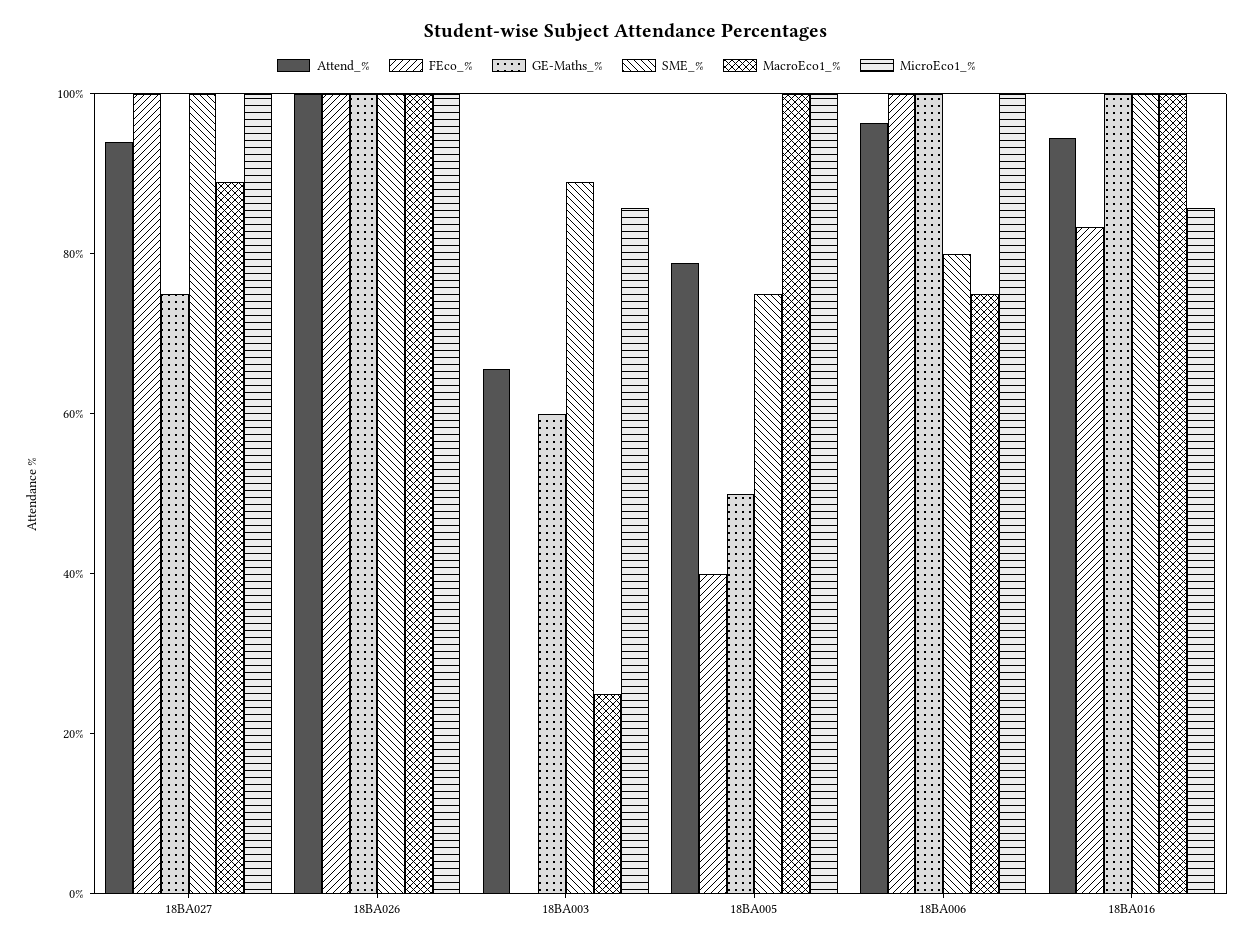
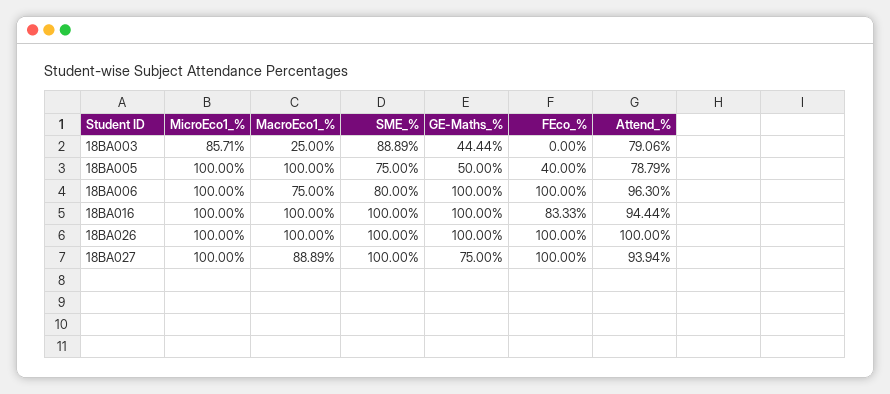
  {
    "Attend_%": {
      "18BA027": 93.94,
      "18BA026": 100,
-     "18BA003": 65,
+     "18BA003": 79.06,
      "18BA005": 78.79,
      "18BA006": 96.3,
      "18BA016": 94.44
    },
    "FEco_%": {
      "18BA027": 100,
      "18BA026": 100,
      "18BA003": 0,
      "18BA005": 40,
      "18BA006": 100,
      "18BA016": 83.33
    },
    "GE-Maths_%": {
      "18BA027": 75,
      "18BA026": 100,
-     "18BA003": 60,
+     "18BA003": 44.44,
      "18BA005": 50,
      "18BA006": 100,
      "18BA016": 100
    },
    "SME_%": {
      "18BA027": 100,
      "18BA026": 100,
      "18BA003": 88.89,
      "18BA005": 75,
      "18BA006": 80,
      "18BA016": 100
    },
    "MacroEco1_%": {
      "18BA027": 88.89,
      "18BA026": 100,
      "18BA003": 25,
      "18BA005": 100,
      "18BA006": 75,
      "18BA016": 100
    },
    "MicroEco1_%": {
      "18BA027": 100,
      "18BA026": 100,
      "18BA003": 85.71,
      "18BA005": 100,
      "18BA006": 100,
-     "18BA016": 85
+     "18BA016": 100
    }
  }

